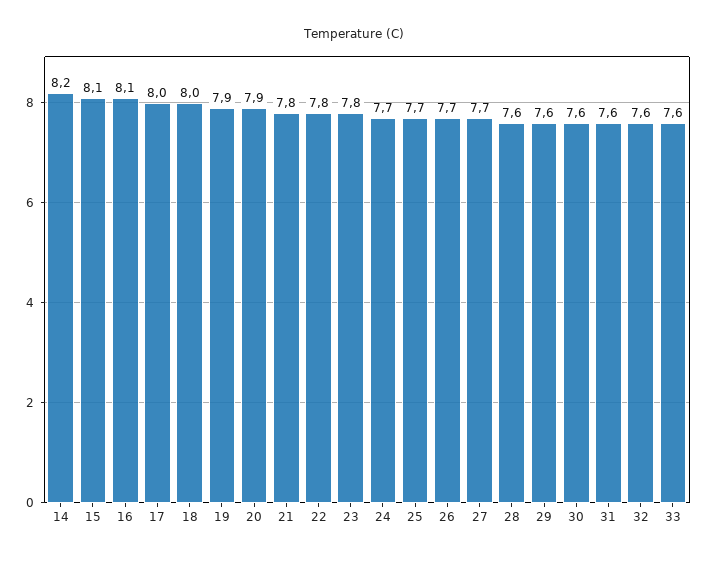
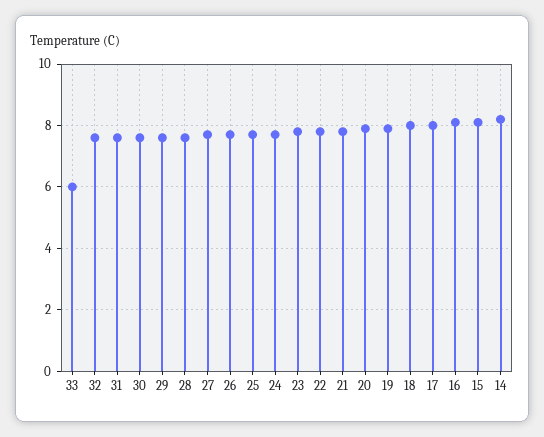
  {
    "14": 8.2,
    "15": 8.1,
    "16": 8.1,
    "17": 8,
    "18": 8,
    "19": 7.9,
    "20": 7.9,
    "21": 7.8,
    "22": 7.8,
    "23": 7.8,
    "24": 7.7,
    "25": 7.7,
    "26": 7.7,
    "27": 7.7,
    "28": 7.6,
    "29": 7.6,
    "30": 7.6,
    "31": 7.6,
    "32": 7.6,
-   "33": 7.6
+   "33": 6
  }

